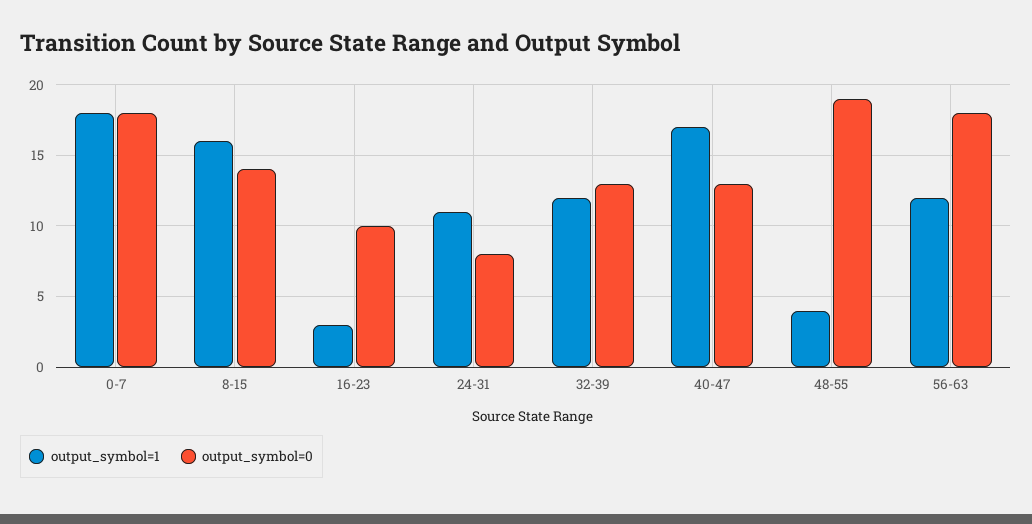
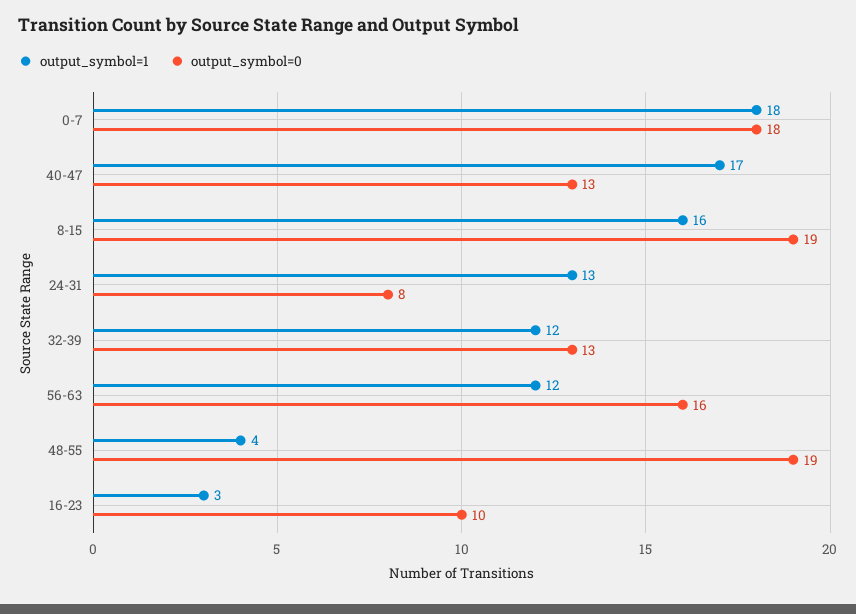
  {
    "output_symbol=1": {
      "0-7": 18,
      "8-15": 16,
      "16-23": 3,
-     "24-31": 11,
+     "24-31": 13,
      "32-39": 12,
      "40-47": 17,
      "48-55": 4,
      "56-63": 12
    },
    "output_symbol=0": {
      "0-7": 18,
-     "8-15": 14,
+     "8-15": 19,
      "16-23": 10,
      "24-31": 8,
      "32-39": 13,
      "40-47": 13,
      "48-55": 19,
-     "56-63": 18
+     "56-63": 16
    }
  }

